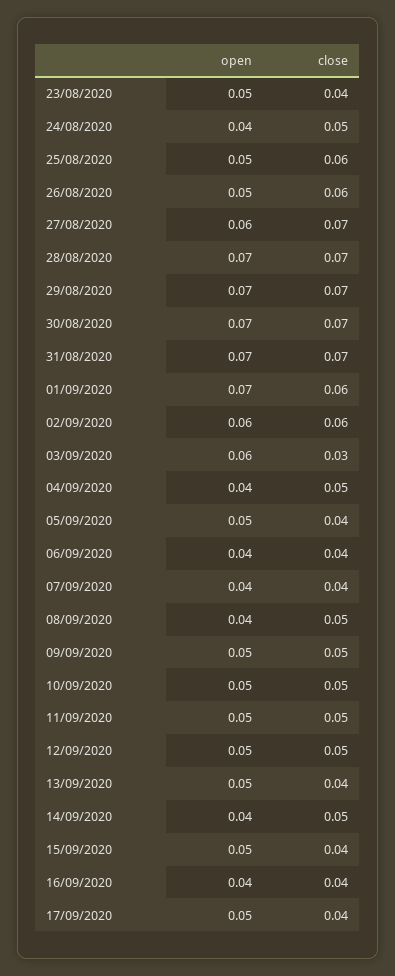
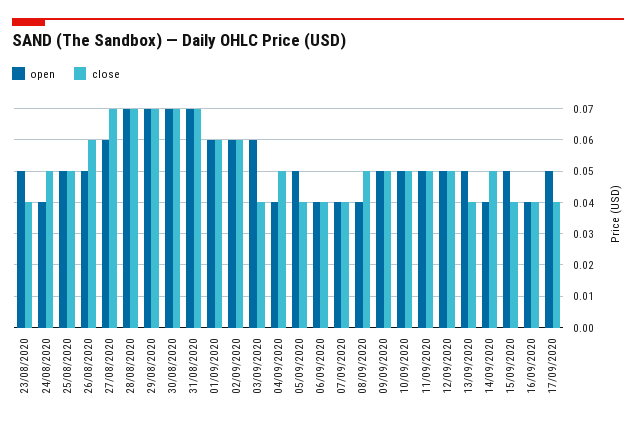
  {
    "open": {
      "23/08/2020": 0.05,
      "24/08/2020": 0.04,
      "25/08/2020": 0.05,
      "26/08/2020": 0.05,
      "27/08/2020": 0.06,
      "28/08/2020": 0.07,
      "29/08/2020": 0.07,
      "30/08/2020": 0.07,
      "31/08/2020": 0.07,
-     "01/09/2020": 0.07,
+     "01/09/2020": 0.06,
      "02/09/2020": 0.06,
      "03/09/2020": 0.06,
      "04/09/2020": 0.04,
      "05/09/2020": 0.05,
      "06/09/2020": 0.04,
      "07/09/2020": 0.04,
      "08/09/2020": 0.04,
      "09/09/2020": 0.05,
      "10/09/2020": 0.05,
      "11/09/2020": 0.05,
      "12/09/2020": 0.05,
      "13/09/2020": 0.05,
      "14/09/2020": 0.04,
      "15/09/2020": 0.05,
      "16/09/2020": 0.04,
      "17/09/2020": 0.05
    },
    "close": {
      "23/08/2020": 0.04,
      "24/08/2020": 0.05,
-     "25/08/2020": 0.06,
+     "25/08/2020": 0.05,
      "26/08/2020": 0.06,
      "27/08/2020": 0.07,
      "28/08/2020": 0.07,
      "29/08/2020": 0.07,
      "30/08/2020": 0.07,
      "31/08/2020": 0.07,
      "01/09/2020": 0.06,
      "02/09/2020": 0.06,
-     "03/09/2020": 0.03,
+     "03/09/2020": 0.04,
      "04/09/2020": 0.05,
      "05/09/2020": 0.04,
      "06/09/2020": 0.04,
      "07/09/2020": 0.04,
      "08/09/2020": 0.05,
      "09/09/2020": 0.05,
      "10/09/2020": 0.05,
      "11/09/2020": 0.05,
      "12/09/2020": 0.05,
      "13/09/2020": 0.04,
      "14/09/2020": 0.05,
      "15/09/2020": 0.04,
      "16/09/2020": 0.04,
      "17/09/2020": 0.04
    }
  }

